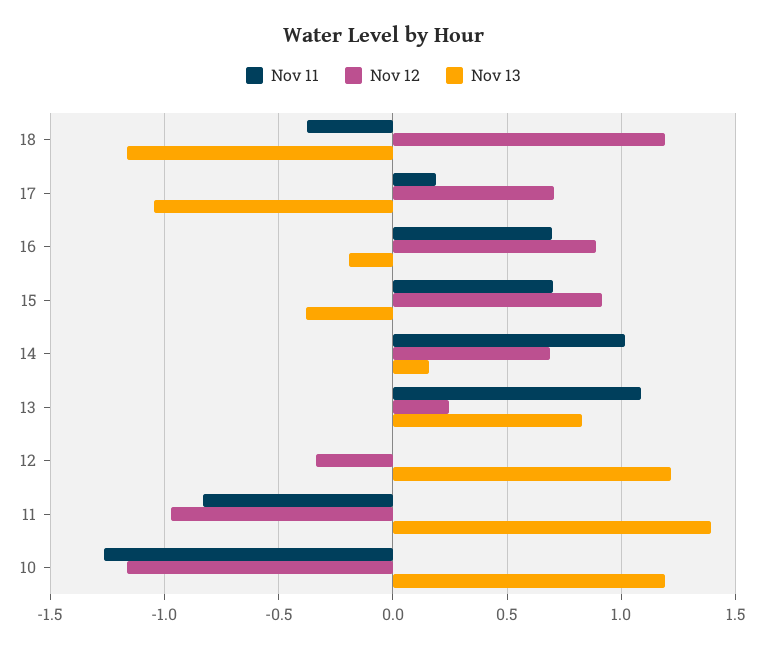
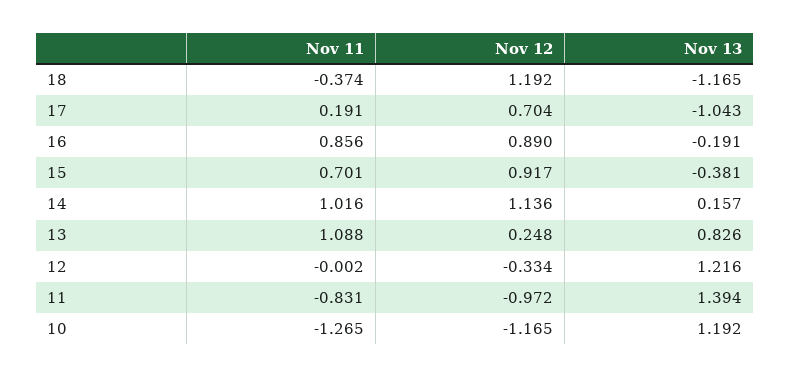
  {
    "Nov 11": {
      "18": -0.374,
      "17": 0.191,
-     "16": 0.7,
+     "16": 0.856,
      "15": 0.701,
      "14": 1.016,
      "13": 1.088,
      "12": -0.002,
      "11": -0.831,
      "10": -1.265
    },
    "Nov 12": {
      "18": 1.192,
      "17": 0.704,
      "16": 0.89,
      "15": 0.917,
-     "14": 0.7,
+     "14": 1.136,
      "13": 0.248,
      "12": -0.334,
      "11": -0.972,
      "10": -1.165
    },
    "Nov 13": {
      "18": -1.165,
      "17": -1.043,
      "16": -0.191,
      "15": -0.381,
      "14": 0.157,
      "13": 0.826,
      "12": 1.216,
      "11": 1.394,
      "10": 1.192
    }
  }

